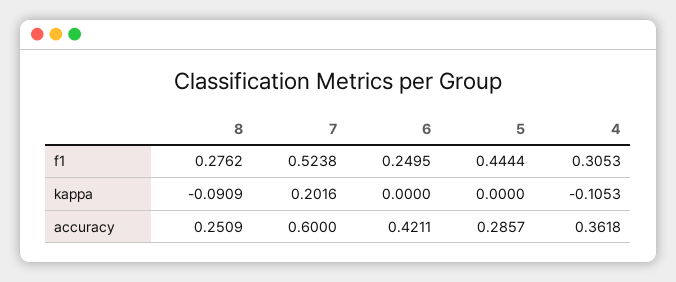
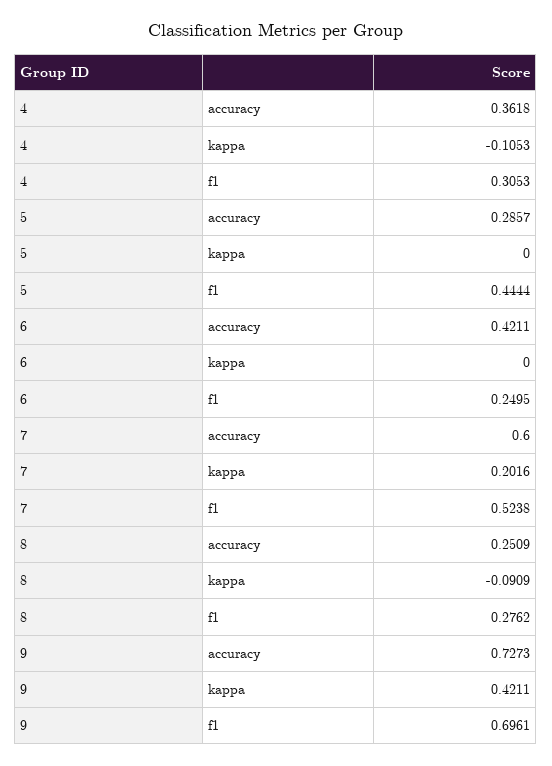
  {
    "8": {
      "f1": 0.2762,
      "kappa": -0.0909,
      "accuracy": 0.2509
    },
    "7": {
      "f1": 0.5238,
      "kappa": 0.2016,
      "accuracy": 0.6
    },
    "6": {
      "f1": 0.2495,
      "kappa": 0,
      "accuracy": 0.4211
    },
    "5": {
      "f1": 0.4444,
      "kappa": 0,
      "accuracy": 0.2857
    },
    "4": {
      "f1": 0.3053,
      "kappa": -0.1053,
      "accuracy": 0.3618
-   }
+   },
+   "9": {
+     "accuracy": 0.7273,
+     "kappa": 0.4211,
+     "f1": 0.6961
+   }
  }

